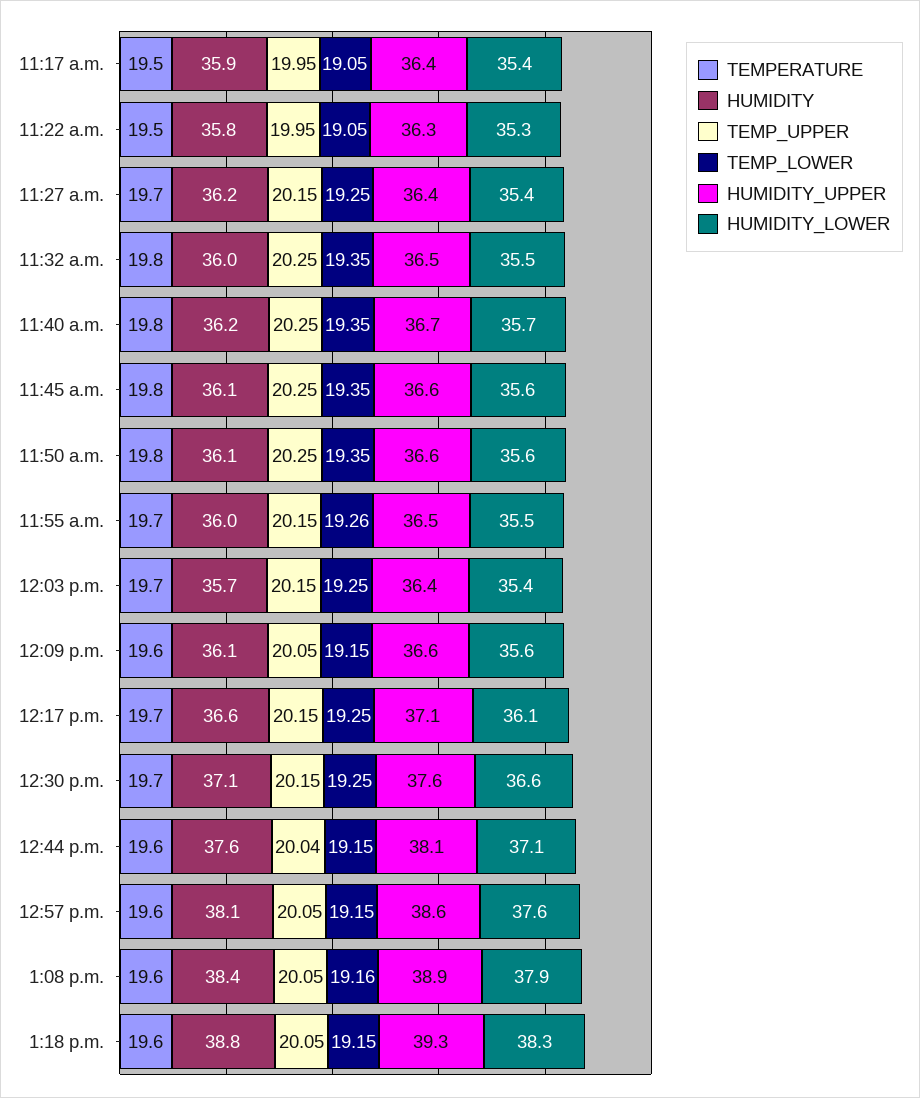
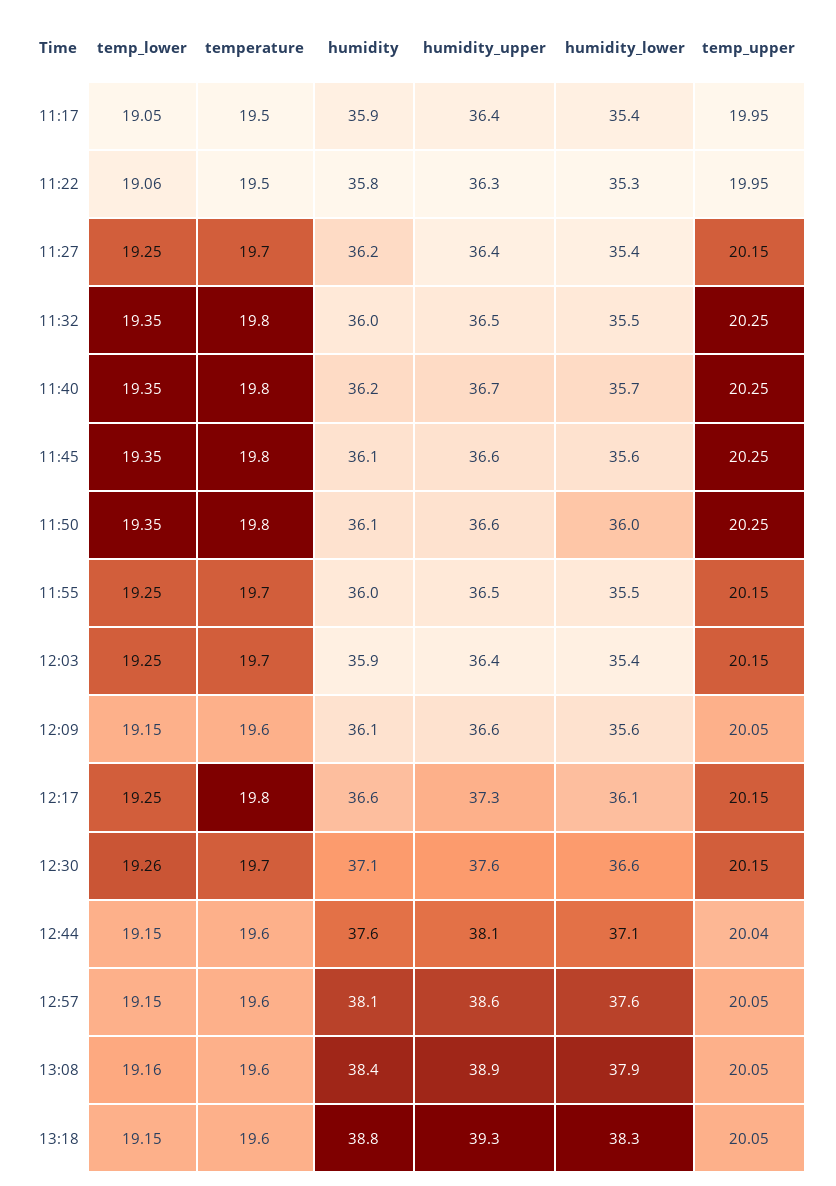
  {
    "TEMPERATURE": {
      "11:17 a.m.": 19.5,
      "11:22 a.m.": 19.5,
      "11:27 a.m.": 19.7,
      "11:32 a.m.": 19.8,
      "11:40 a.m.": 19.8,
      "11:45 a.m.": 19.8,
      "11:50 a.m.": 19.8,
      "11:55 a.m.": 19.7,
      "12:03 p.m.": 19.7,
      "12:09 p.m.": 19.6,
-     "12:17 p.m.": 19.7,
+     "12:17 p.m.": 19.8,
      "12:30 p.m.": 19.7,
      "12:44 p.m.": 19.6,
      "12:57 p.m.": 19.6,
      "1:08 p.m.": 19.6,
      "1:18 p.m.": 19.6
    },
    "HUMIDITY": {
      "11:17 a.m.": 35.9,
      "11:22 a.m.": 35.8,
      "11:27 a.m.": 36.2,
      "11:32 a.m.": 36,
      "11:40 a.m.": 36.2,
      "11:45 a.m.": 36.1,
      "11:50 a.m.": 36.1,
      "11:55 a.m.": 36,
-     "12:03 p.m.": 35.7,
+     "12:03 p.m.": 35.9,
      "12:09 p.m.": 36.1,
      "12:17 p.m.": 36.6,
      "12:30 p.m.": 37.1,
      "12:44 p.m.": 37.6,
      "12:57 p.m.": 38.1,
      "1:08 p.m.": 38.4,
      "1:18 p.m.": 38.8
    },
    "TEMP_UPPER": {
      "11:17 a.m.": 19.95,
      "11:22 a.m.": 19.95,
      "11:27 a.m.": 20.15,
      "11:32 a.m.": 20.25,
      "11:40 a.m.": 20.25,
      "11:45 a.m.": 20.25,
      "11:50 a.m.": 20.25,
      "11:55 a.m.": 20.15,
      "12:03 p.m.": 20.15,
      "12:09 p.m.": 20.05,
      "12:17 p.m.": 20.15,
      "12:30 p.m.": 20.15,
      "12:44 p.m.": 20.04,
      "12:57 p.m.": 20.05,
      "1:08 p.m.": 20.05,
      "1:18 p.m.": 20.05
    },
    "TEMP_LOWER": {
      "11:17 a.m.": 19.05,
-     "11:22 a.m.": 19.05,
+     "11:22 a.m.": 19.06,
      "11:27 a.m.": 19.25,
      "11:32 a.m.": 19.35,
      "11:40 a.m.": 19.35,
      "11:45 a.m.": 19.35,
      "11:50 a.m.": 19.35,
-     "11:55 a.m.": 19.26,
+     "11:55 a.m.": 19.25,
      "12:03 p.m.": 19.25,
      "12:09 p.m.": 19.15,
      "12:17 p.m.": 19.25,
-     "12:30 p.m.": 19.25,
+     "12:30 p.m.": 19.26,
      "12:44 p.m.": 19.15,
      "12:57 p.m.": 19.15,
      "1:08 p.m.": 19.16,
      "1:18 p.m.": 19.15
    },
    "HUMIDITY_UPPER": {
      "11:17 a.m.": 36.4,
      "11:22 a.m.": 36.3,
      "11:27 a.m.": 36.4,
      "11:32 a.m.": 36.5,
      "11:40 a.m.": 36.7,
      "11:45 a.m.": 36.6,
      "11:50 a.m.": 36.6,
      "11:55 a.m.": 36.5,
      "12:03 p.m.": 36.4,
      "12:09 p.m.": 36.6,
-     "12:17 p.m.": 37.1,
+     "12:17 p.m.": 37.3,
      "12:30 p.m.": 37.6,
      "12:44 p.m.": 38.1,
      "12:57 p.m.": 38.6,
      "1:08 p.m.": 38.9,
      "1:18 p.m.": 39.3
    },
    "HUMIDITY_LOWER": {
      "11:17 a.m.": 35.4,
      "11:22 a.m.": 35.3,
      "11:27 a.m.": 35.4,
      "11:32 a.m.": 35.5,
      "11:40 a.m.": 35.7,
      "11:45 a.m.": 35.6,
-     "11:50 a.m.": 35.6,
+     "11:50 a.m.": 36,
      "11:55 a.m.": 35.5,
      "12:03 p.m.": 35.4,
      "12:09 p.m.": 35.6,
      "12:17 p.m.": 36.1,
      "12:30 p.m.": 36.6,
      "12:44 p.m.": 37.1,
      "12:57 p.m.": 37.6,
      "1:08 p.m.": 37.9,
      "1:18 p.m.": 38.3
    }
  }

